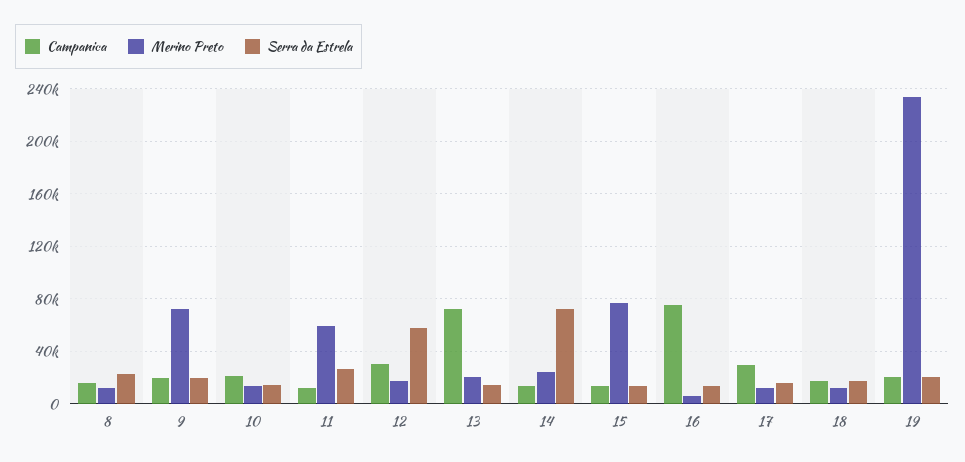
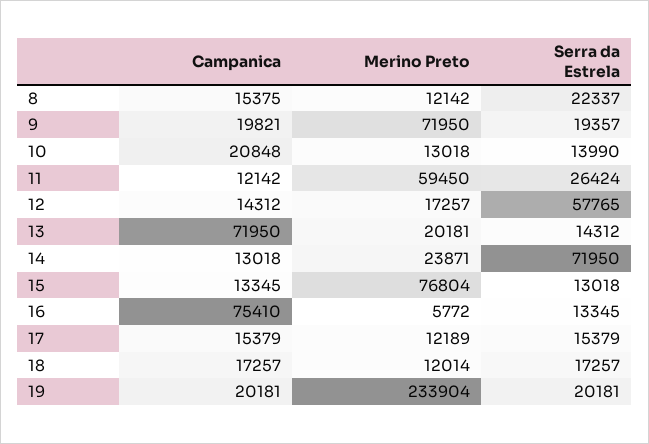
  {
    "Campanica": {
      "8": 15375,
      "9": 19821,
      "10": 20848,
      "11": 12142,
-     "12": 30000,
+     "12": 14312,
      "13": 71950,
      "14": 13018,
      "15": 13345,
      "16": 75410,
-     "17": 30000,
+     "17": 15379,
      "18": 17257,
      "19": 20181
    },
    "Merino Preto": {
      "8": 12142,
      "9": 71950,
      "10": 13018,
      "11": 59450,
      "12": 17257,
      "13": 20181,
      "14": 23871,
      "15": 76804,
      "16": 5772,
      "17": 12189,
      "18": 12014,
      "19": 233904
    },
    "Serra da Estrela": {
      "8": 22337,
      "9": 19357,
      "10": 13990,
      "11": 26424,
      "12": 57765,
      "13": 14312,
      "14": 71950,
      "15": 13018,
      "16": 13345,
      "17": 15379,
      "18": 17257,
      "19": 20181
    }
  }

